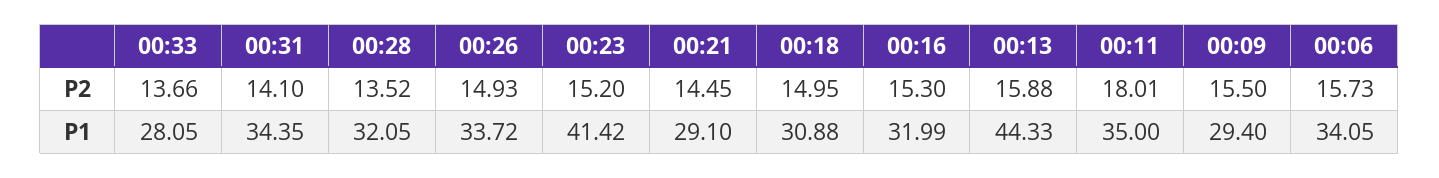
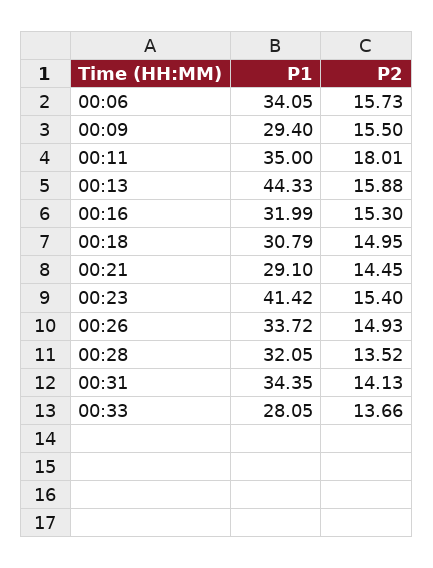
  {
    "00:33": {
      "P2": 13.66,
      "P1": 28.05
    },
    "00:31": {
-     "P2": 14.1,
+     "P2": 14.13,
      "P1": 34.35
    },
    "00:28": {
      "P2": 13.52,
      "P1": 32.05
    },
    "00:26": {
      "P2": 14.93,
      "P1": 33.72
    },
    "00:23": {
-     "P2": 15.2,
+     "P2": 15.4,
      "P1": 41.42
    },
    "00:21": {
      "P2": 14.45,
      "P1": 29.1
    },
    "00:18": {
      "P2": 14.95,
-     "P1": 30.88
+     "P1": 30.79
    },
    "00:16": {
      "P2": 15.3,
      "P1": 31.99
    },
    "00:13": {
      "P2": 15.88,
      "P1": 44.33
    },
    "00:11": {
      "P2": 18.01,
      "P1": 35
    },
    "00:09": {
      "P2": 15.5,
      "P1": 29.4
    },
    "00:06": {
      "P2": 15.73,
      "P1": 34.05
    }
  }

